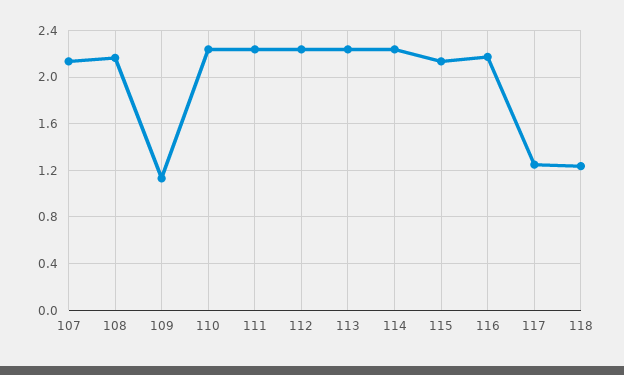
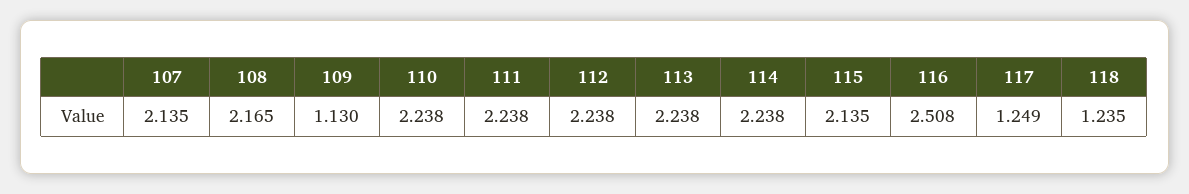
  {
    "107": 2.135,
    "108": 2.165,
    "109": 1.13,
    "110": 2.238,
    "111": 2.238,
    "112": 2.238,
    "113": 2.238,
    "114": 2.238,
    "115": 2.135,
-   "116": 2.2,
+   "116": 2.508,
    "117": 1.249,
    "118": 1.235
  }

